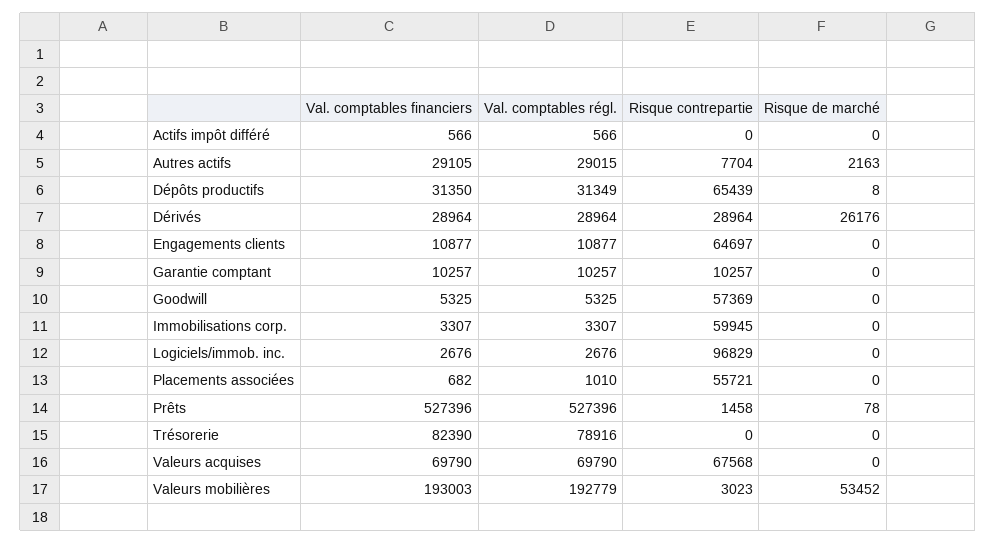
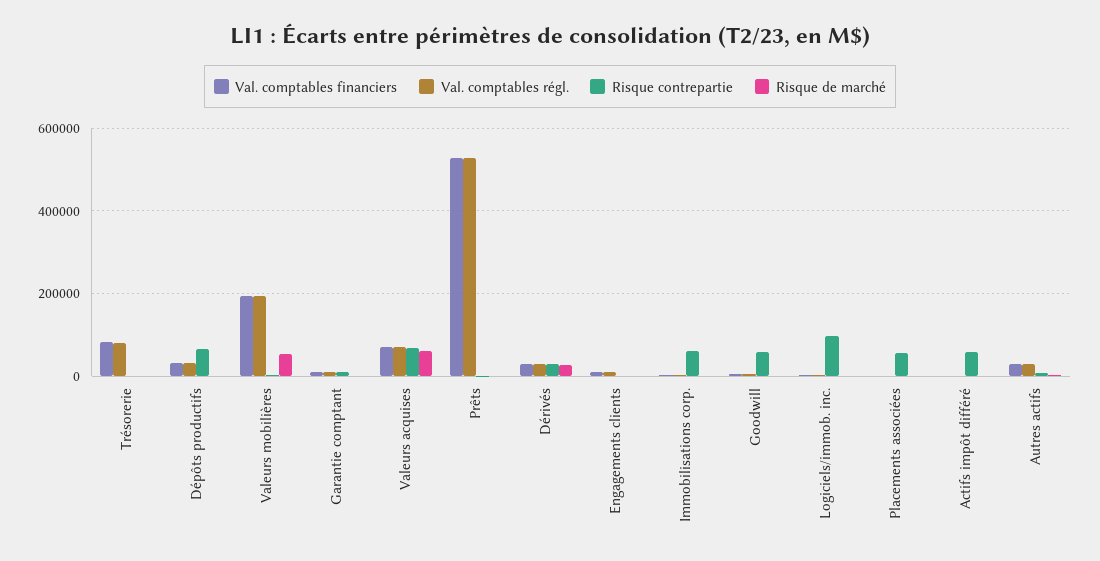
  {
    "Val. comptables financiers": {
      "Actifs impôt différé": 566,
      "Autres actifs": 29105,
      "Dépôts productifs": 31350,
      "Dérivés": 28964,
      "Engagements clients": 10877,
      "Garantie comptant": 10257,
      "Goodwill": 5325,
      "Immobilisations corp.": 3307,
      "Logiciels/immob. inc.": 2676,
      "Placements associées": 682,
      "Prêts": 527396,
      "Trésorerie": 82390,
      "Valeurs acquises": 69790,
      "Valeurs mobilières": 193003
    },
    "Val. comptables régl.": {
      "Actifs impôt différé": 566,
      "Autres actifs": 29015,
      "Dépôts productifs": 31349,
      "Dérivés": 28964,
      "Engagements clients": 10877,
      "Garantie comptant": 10257,
      "Goodwill": 5325,
      "Immobilisations corp.": 3307,
      "Logiciels/immob. inc.": 2676,
      "Placements associées": 1010,
      "Prêts": 527396,
      "Trésorerie": 78916,
      "Valeurs acquises": 69790,
      "Valeurs mobilières": 192779
    },
    "Risque contrepartie": {
-     "Actifs impôt différé": 0,
+     "Actifs impôt différé": 60000,
      "Autres actifs": 7704,
      "Dépôts productifs": 65439,
      "Dérivés": 28964,
-     "Engagements clients": 64697,
+     "Engagements clients": 0,
      "Garantie comptant": 10257,
      "Goodwill": 57369,
      "Immobilisations corp.": 59945,
      "Logiciels/immob. inc.": 96829,
      "Placements associées": 55721,
      "Prêts": 1458,
      "Trésorerie": 0,
      "Valeurs acquises": 67568,
      "Valeurs mobilières": 3023
    },
    "Risque de marché": {
      "Actifs impôt différé": 0,
      "Autres actifs": 2163,
      "Dépôts productifs": 8,
      "Dérivés": 26176,
      "Engagements clients": 0,
      "Garantie comptant": 0,
      "Goodwill": 0,
      "Immobilisations corp.": 0,
      "Logiciels/immob. inc.": 0,
      "Placements associées": 0,
      "Prêts": 78,
      "Trésorerie": 0,
-     "Valeurs acquises": 0,
+     "Valeurs acquises": 60000,
      "Valeurs mobilières": 53452
    }
  }

